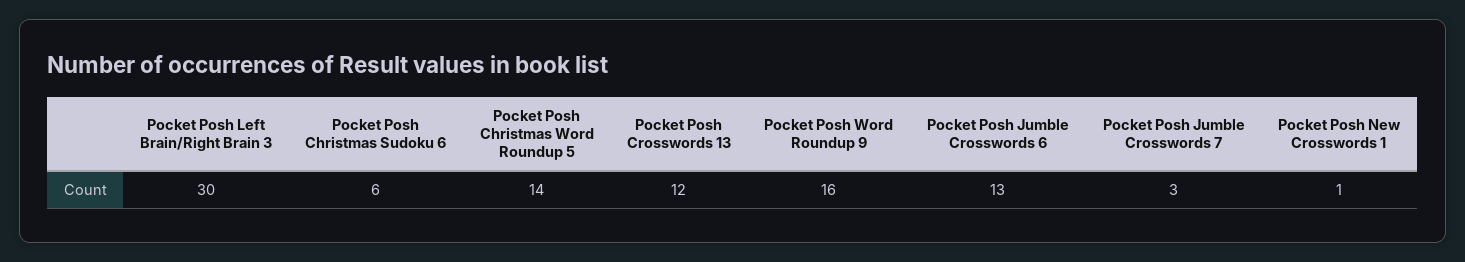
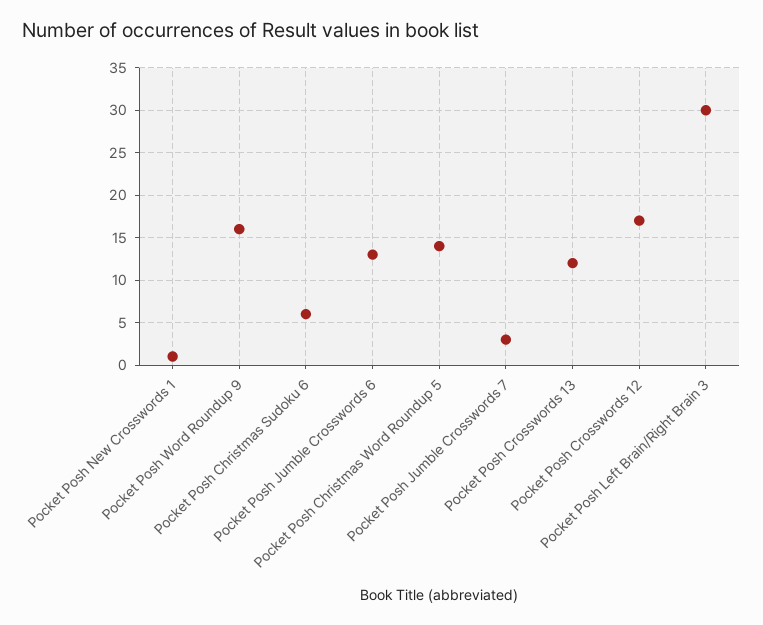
  {
    "Pocket Posh Left Brain/Right Brain 3": 30,
    "Pocket Posh Christmas Sudoku 6": 6,
    "Pocket Posh Christmas Word Roundup 5": 14,
    "Pocket Posh Crosswords 13": 12,
    "Pocket Posh Word Roundup 9": 16,
    "Pocket Posh Jumble Crosswords 6": 13,
    "Pocket Posh Jumble Crosswords 7": 3,
-   "Pocket Posh New Crosswords 1": 1
+   "Pocket Posh New Crosswords 1": 1,
+   "Pocket Posh Crosswords 12": 17
  }

